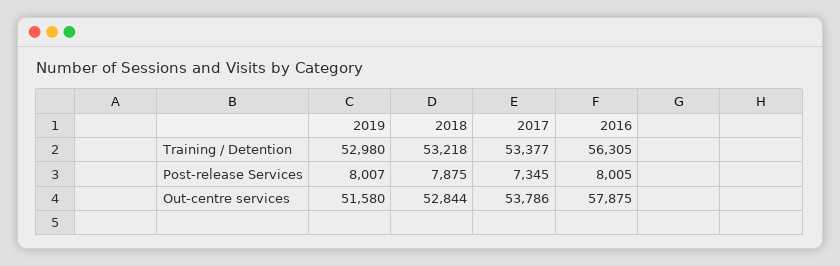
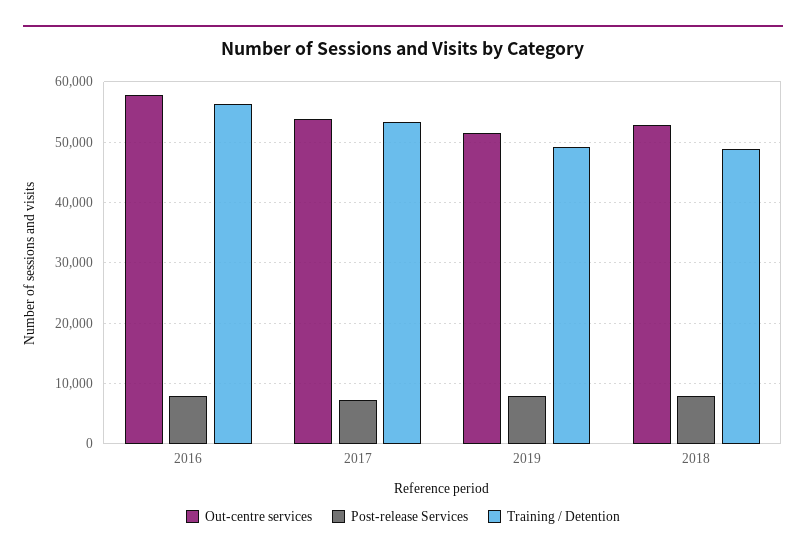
  {
    "Training / Detention": {
-     "2019": 52980,
+     "2019": 49000,
-     "2018": 53218,
+     "2018": 49000,
      "2017": 53377,
      "2016": 56305
    },
    "Post-release Services": {
      "2019": 8007,
      "2018": 7875,
      "2017": 7345,
      "2016": 8005
    },
    "Out-centre services": {
      "2019": 51580,
      "2018": 52844,
      "2017": 53786,
      "2016": 57875
    }
  }

